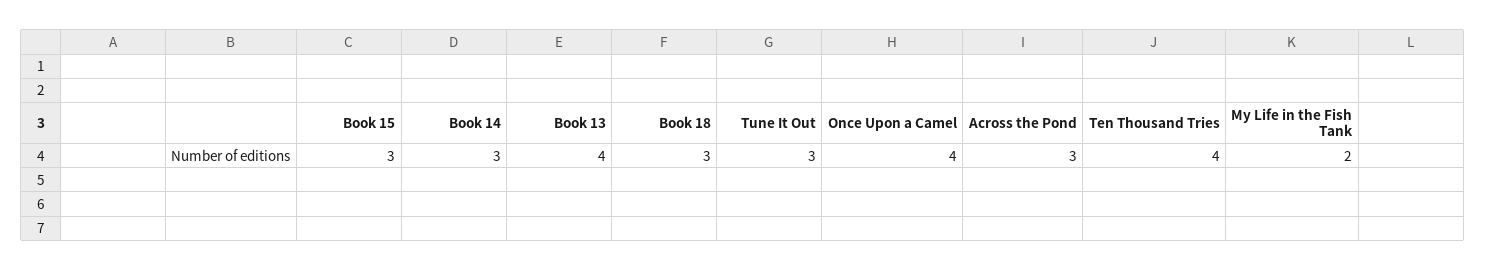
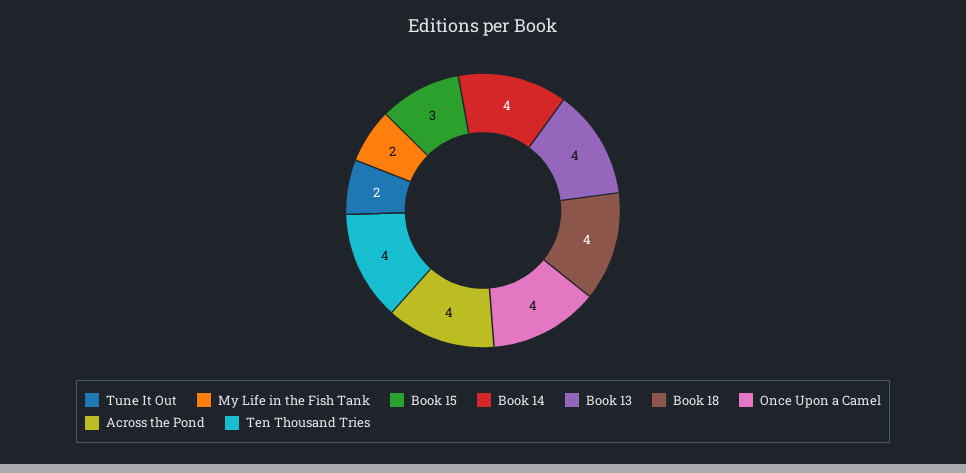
  {
    "Book 15": 3,
-   "Book 14": 3,
+   "Book 14": 4,
    "Book 13": 4,
-   "Book 18": 3,
+   "Book 18": 4,
-   "Tune It Out": 3,
+   "Tune It Out": 2,
    "Once Upon a Camel": 4,
-   "Across the Pond": 3,
+   "Across the Pond": 4,
    "Ten Thousand Tries": 4,
    "My Life in the Fish Tank": 2
  }

